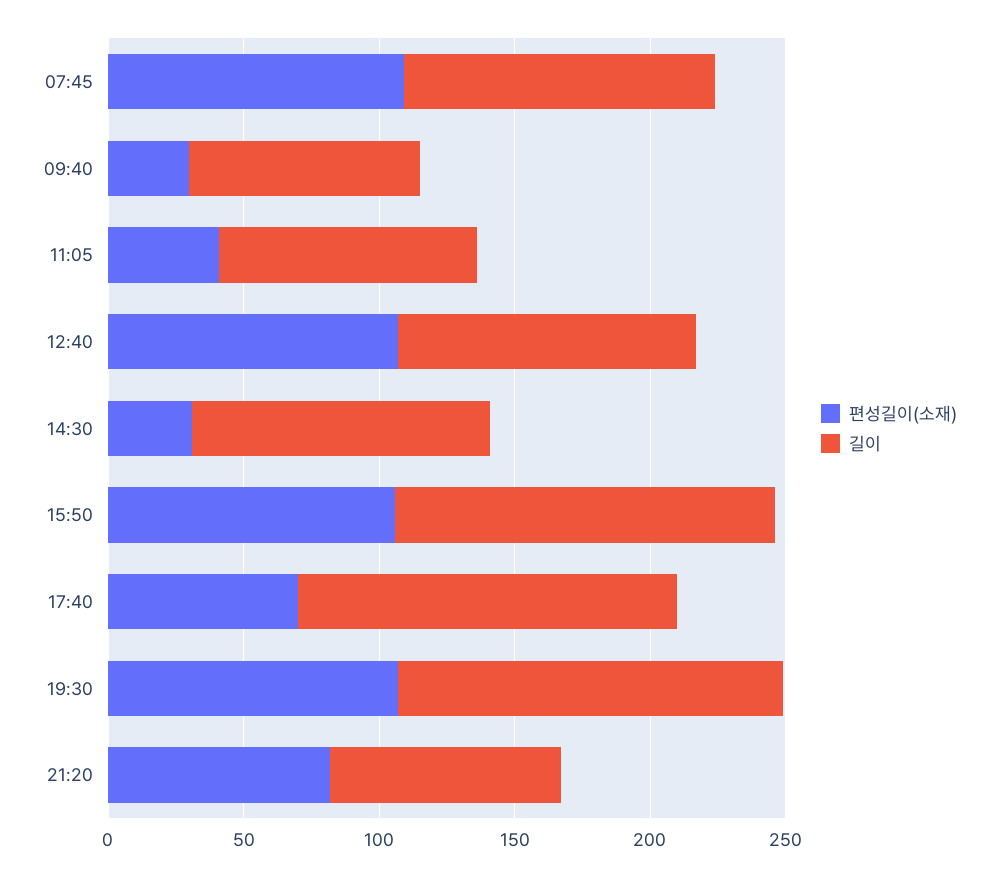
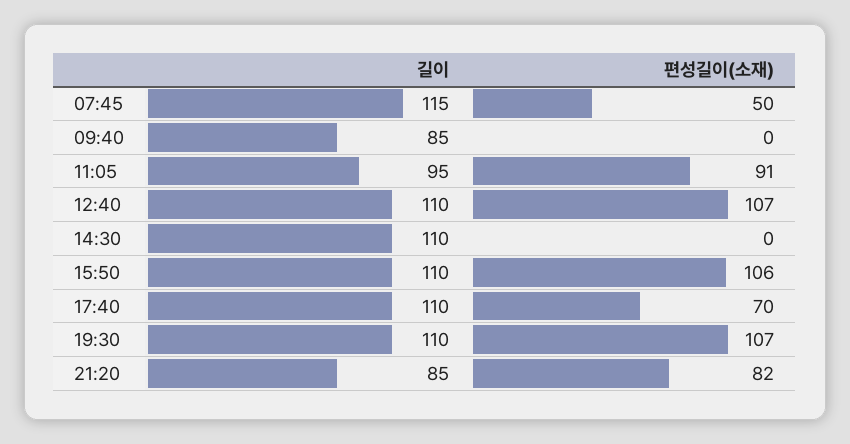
  {
    "편성길이(소재)": {
-     "07:45": 110,
+     "07:45": 50,
-     "09:40": 30,
+     "09:40": 0,
-     "11:05": 40,
+     "11:05": 91,
      "12:40": 107,
-     "14:30": 30,
+     "14:30": 0,
      "15:50": 106,
      "17:40": 70,
      "19:30": 107,
      "21:20": 82
    },
    "길이": {
      "07:45": 115,
      "09:40": 85,
      "11:05": 95,
      "12:40": 110,
      "14:30": 110,
-     "15:50": 140,
+     "15:50": 110,
-     "17:40": 140,
+     "17:40": 110,
-     "19:30": 140,
+     "19:30": 110,
      "21:20": 85
    }
  }

